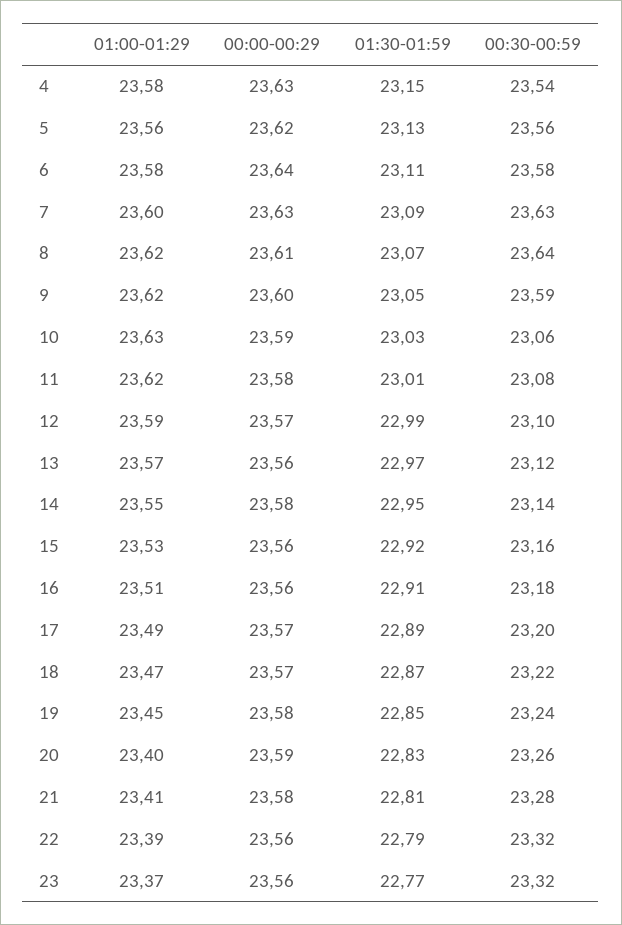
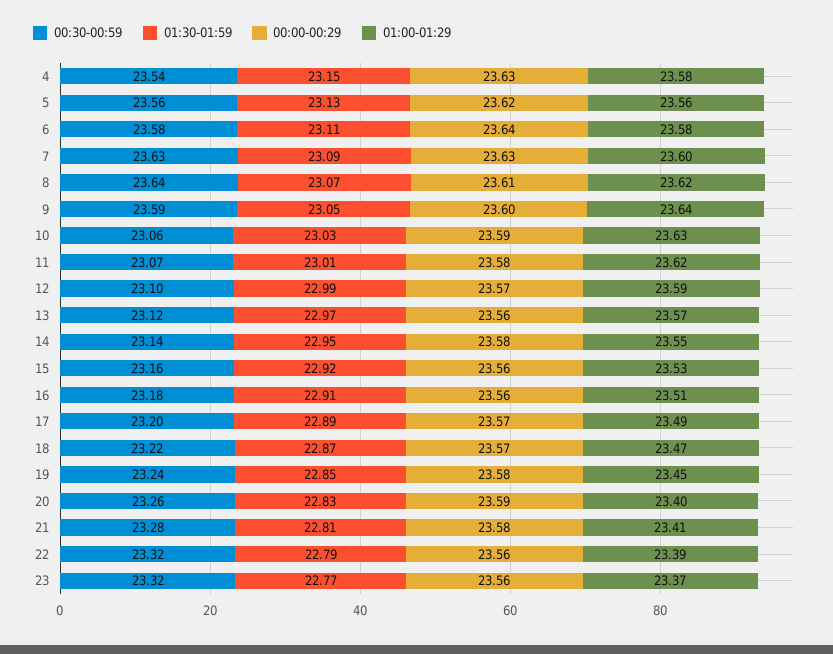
  {
    "01:00-01:29": {
      "4": 23.58,
      "5": 23.56,
      "6": 23.58,
      "7": 23.6,
      "8": 23.62,
-     "9": 23.62,
+     "9": 23.64,
      "10": 23.63,
      "11": 23.62,
      "12": 23.59,
      "13": 23.57,
      "14": 23.55,
      "15": 23.53,
      "16": 23.51,
      "17": 23.49,
      "18": 23.47,
      "19": 23.45,
      "20": 23.4,
      "21": 23.41,
      "22": 23.39,
      "23": 23.37
    },
    "00:00-00:29": {
      "4": 23.63,
      "5": 23.62,
      "6": 23.64,
      "7": 23.63,
      "8": 23.61,
      "9": 23.6,
      "10": 23.59,
      "11": 23.58,
      "12": 23.57,
      "13": 23.56,
      "14": 23.58,
      "15": 23.56,
      "16": 23.56,
      "17": 23.57,
      "18": 23.57,
      "19": 23.58,
      "20": 23.59,
      "21": 23.58,
      "22": 23.56,
      "23": 23.56
    },
    "01:30-01:59": {
      "4": 23.15,
      "5": 23.13,
      "6": 23.11,
      "7": 23.09,
      "8": 23.07,
      "9": 23.05,
      "10": 23.03,
      "11": 23.01,
      "12": 22.99,
      "13": 22.97,
      "14": 22.95,
      "15": 22.92,
      "16": 22.91,
      "17": 22.89,
      "18": 22.87,
      "19": 22.85,
      "20": 22.83,
      "21": 22.81,
      "22": 22.79,
      "23": 22.77
    },
    "00:30-00:59": {
      "4": 23.54,
      "5": 23.56,
      "6": 23.58,
      "7": 23.63,
      "8": 23.64,
      "9": 23.59,
      "10": 23.06,
-     "11": 23.08,
+     "11": 23.07,
      "12": 23.1,
      "13": 23.12,
      "14": 23.14,
      "15": 23.16,
      "16": 23.18,
      "17": 23.2,
      "18": 23.22,
      "19": 23.24,
      "20": 23.26,
      "21": 23.28,
      "22": 23.32,
      "23": 23.32
    }
  }

